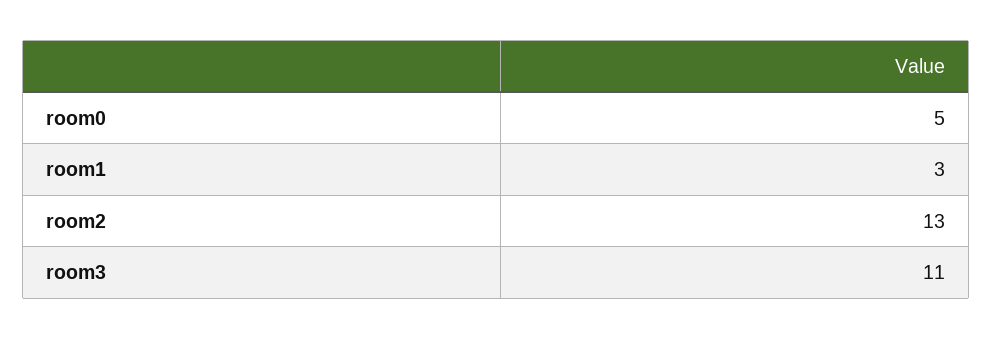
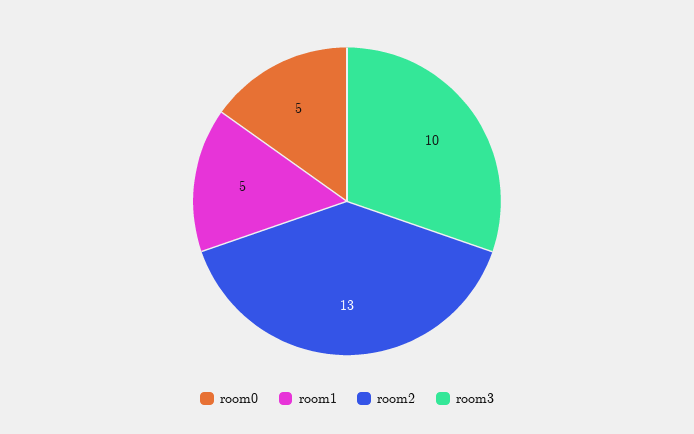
  {
    "room0": 5,
-   "room1": 3,
+   "room1": 5,
    "room2": 13,
-   "room3": 11
+   "room3": 10
  }

